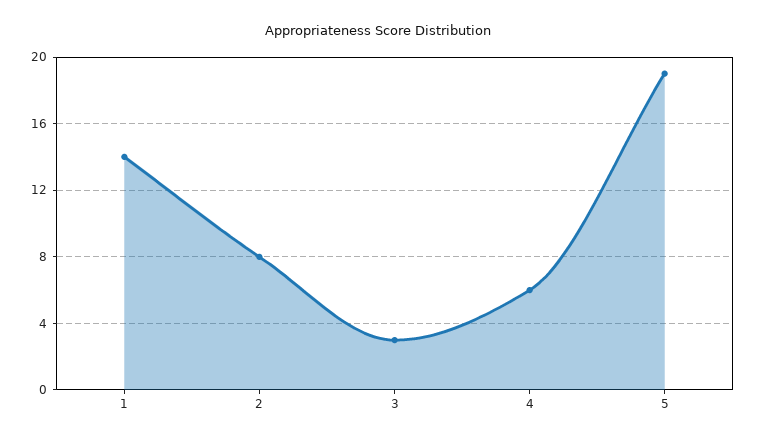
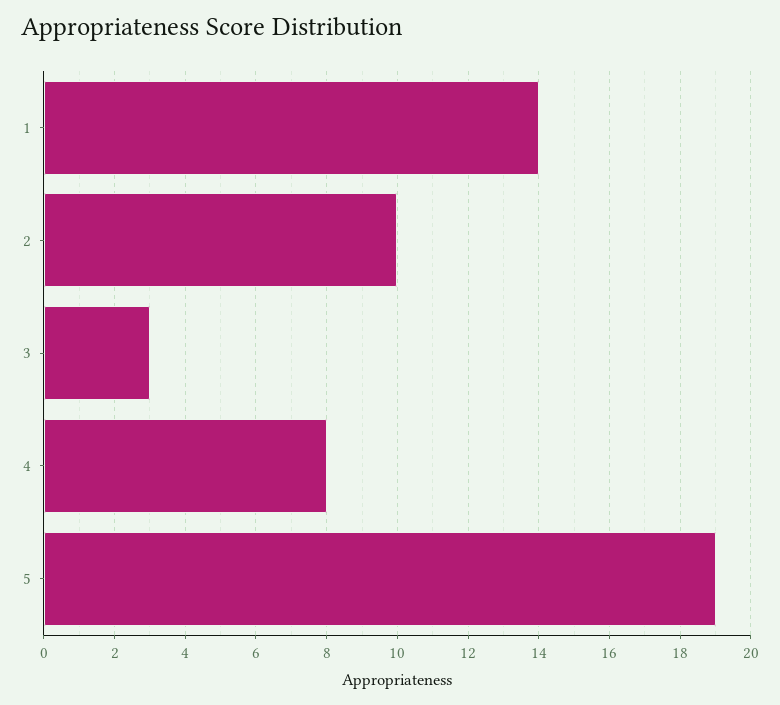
  {
    "1": 14,
-   "2": 8,
+   "2": 10,
    "3": 3,
-   "4": 6,
+   "4": 8,
    "5": 19
  }

